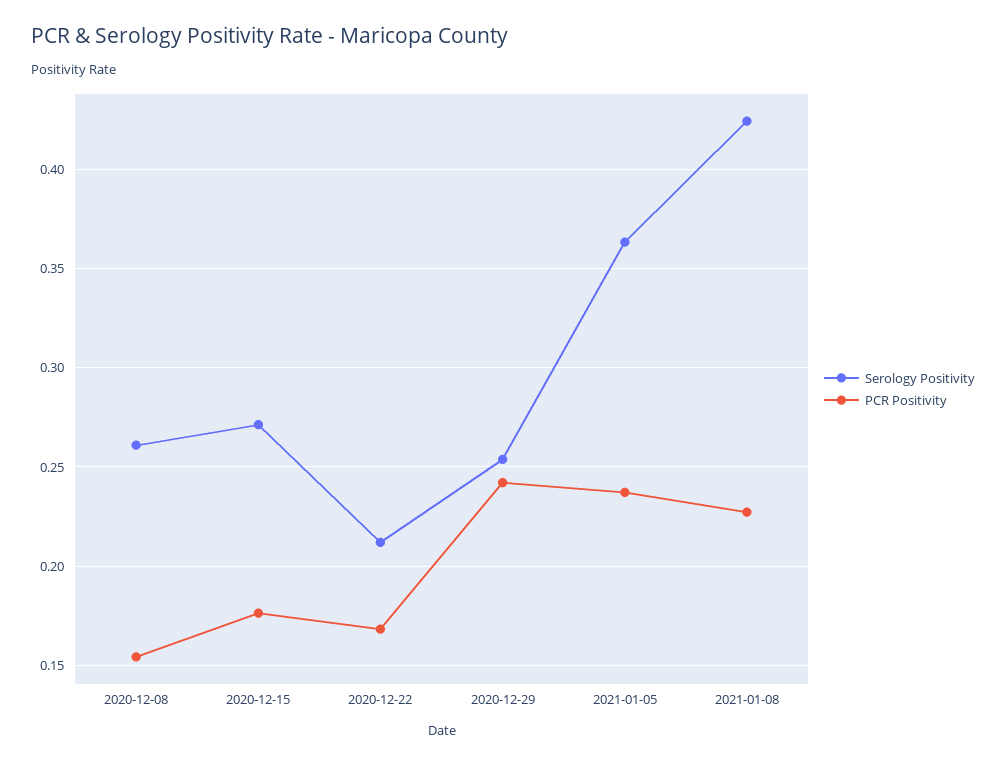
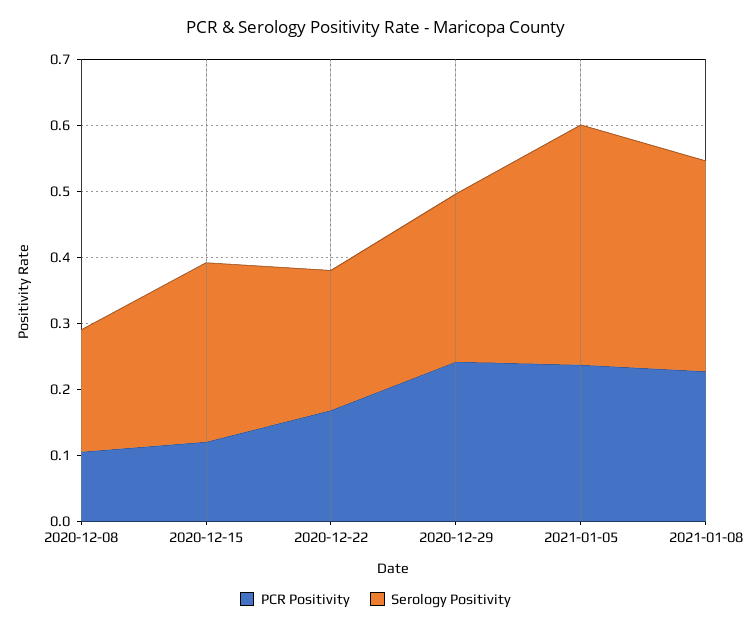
  {
    "Serology Positivity": {
-     "2020-12-08": 0.26,
+     "2020-12-08": 0.18,
      "2020-12-15": 0.27,
      "2020-12-22": 0.21,
      "2020-12-29": 0.255,
      "2021-01-05": 0.365,
-     "2021-01-08": 0.425
+     "2021-01-08": 0.32
    },
    "PCR Positivity": {
-     "2020-12-08": 0.155,
+     "2020-12-08": 0.1,
-     "2020-12-15": 0.175,
+     "2020-12-15": 0.12,
      "2020-12-22": 0.17,
      "2020-12-29": 0.24,
      "2021-01-05": 0.235,
      "2021-01-08": 0.225
    }
  }

